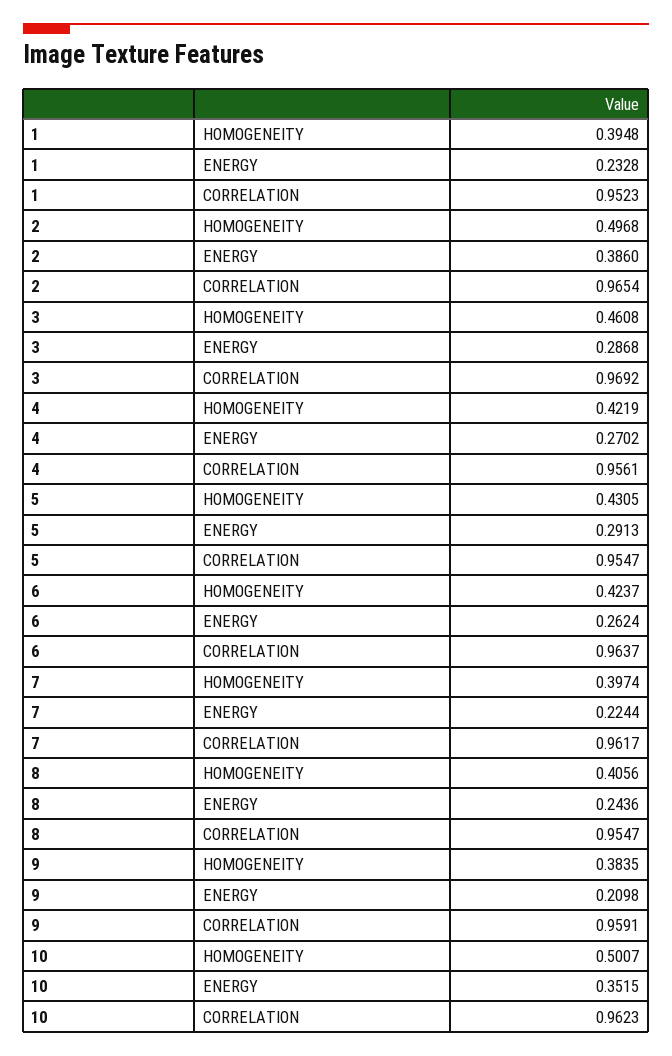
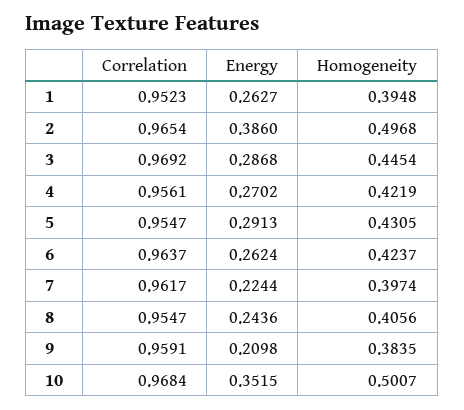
  {
    "1": {
      "HOMOGENEITY": 0.3948,
-     "ENERGY": 0.2328,
+     "ENERGY": 0.2627,
      "CORRELATION": 0.9523
    },
    "2": {
      "HOMOGENEITY": 0.4968,
      "ENERGY": 0.386,
      "CORRELATION": 0.9654
    },
    "3": {
-     "HOMOGENEITY": 0.4608,
+     "HOMOGENEITY": 0.4454,
      "ENERGY": 0.2868,
      "CORRELATION": 0.9692
    },
    "4": {
      "HOMOGENEITY": 0.4219,
      "ENERGY": 0.2702,
      "CORRELATION": 0.9561
    },
    "5": {
      "HOMOGENEITY": 0.4305,
      "ENERGY": 0.2913,
      "CORRELATION": 0.9547
    },
    "6": {
      "HOMOGENEITY": 0.4237,
      "ENERGY": 0.2624,
      "CORRELATION": 0.9637
    },
    "7": {
      "HOMOGENEITY": 0.3974,
      "ENERGY": 0.2244,
      "CORRELATION": 0.9617
    },
    "8": {
      "HOMOGENEITY": 0.4056,
      "ENERGY": 0.2436,
      "CORRELATION": 0.9547
    },
    "9": {
      "HOMOGENEITY": 0.3835,
      "ENERGY": 0.2098,
      "CORRELATION": 0.9591
    },
    "10": {
      "HOMOGENEITY": 0.5007,
      "ENERGY": 0.3515,
-     "CORRELATION": 0.9623
+     "CORRELATION": 0.9684
    }
  }

